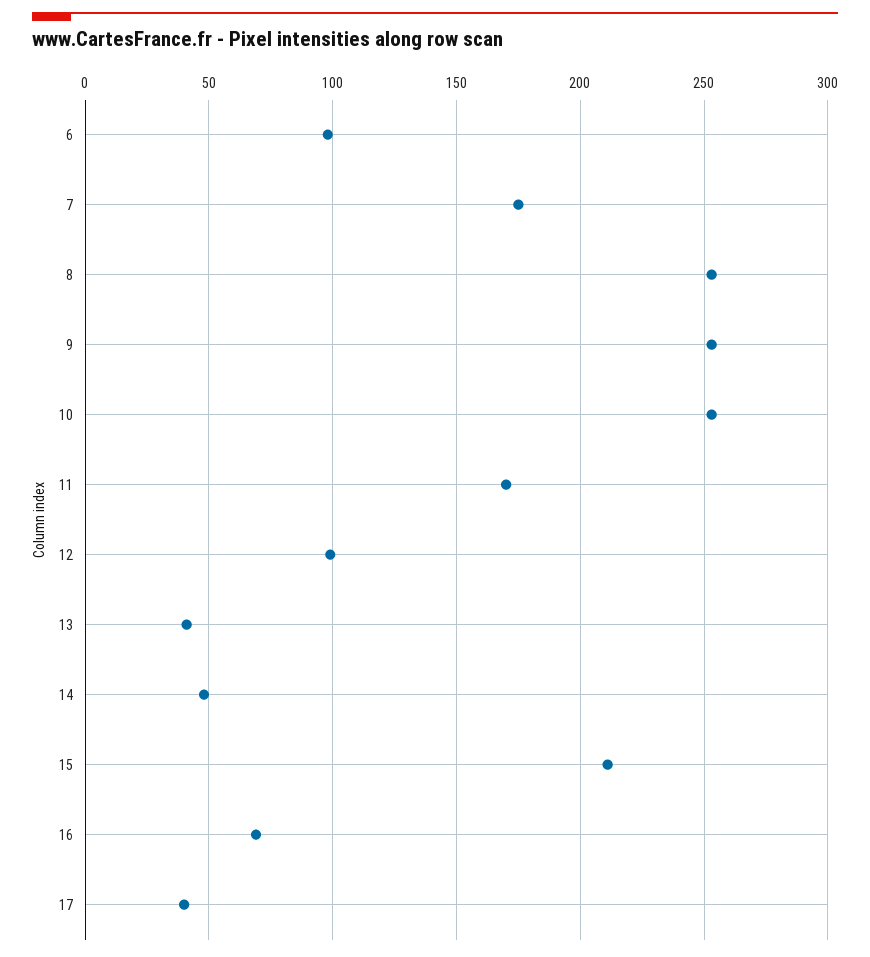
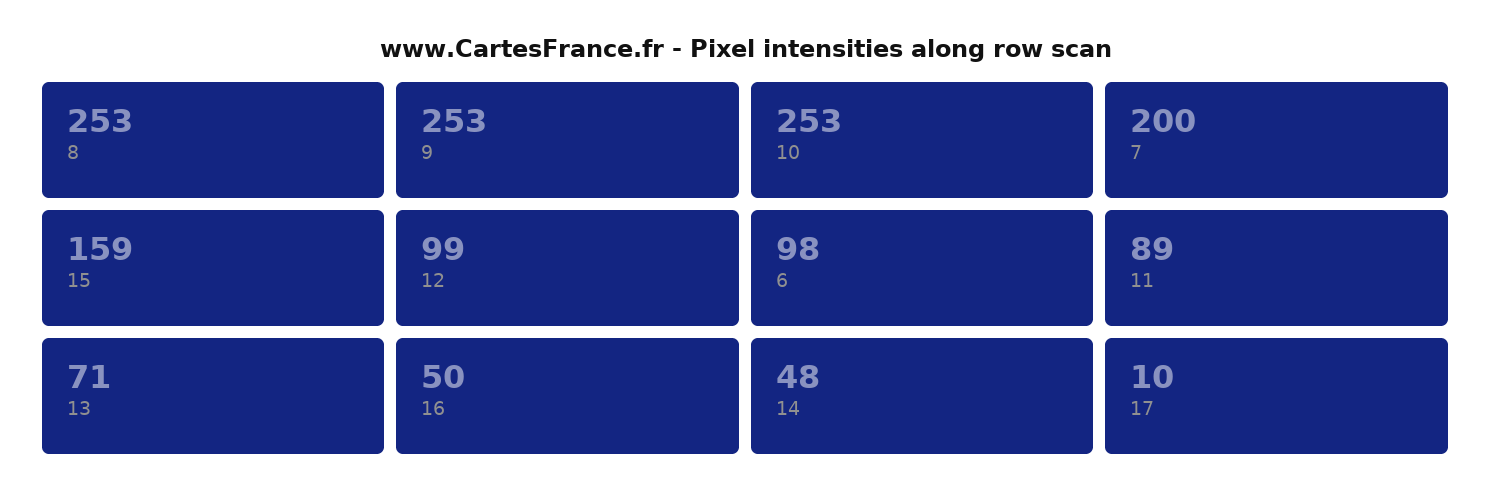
  {
    "6": 98,
-   "7": 175,
+   "7": 200,
    "8": 253,
    "9": 253,
    "10": 253,
-   "11": 170,
+   "11": 89,
    "12": 99,
-   "13": 40,
+   "13": 71,
    "14": 48,
-   "15": 210,
+   "15": 159,
-   "16": 70,
+   "16": 50,
-   "17": 40
+   "17": 10
  }

